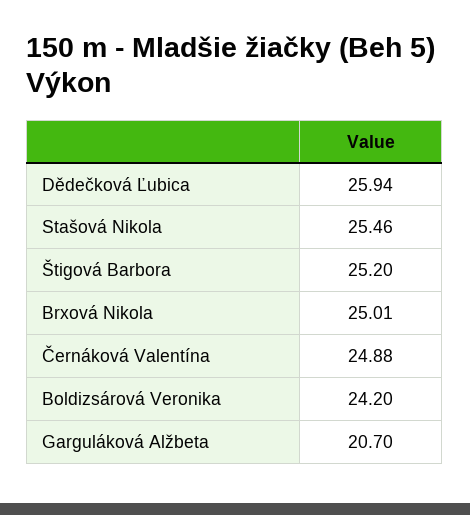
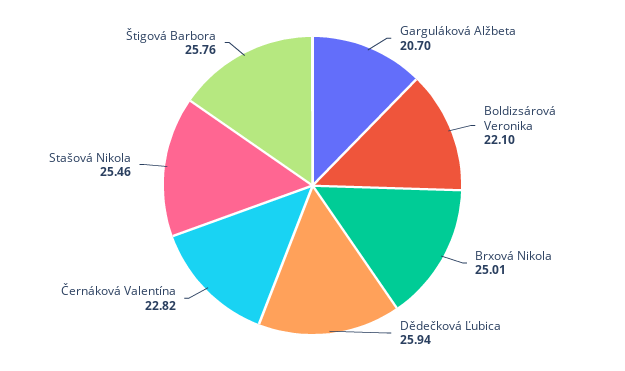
  {
    "Dědečková Ľubica": 25.94,
    "Stašová Nikola": 25.46,
-   "Štigová Barbora": 25.2,
+   "Štigová Barbora": 25.76,
    "Brxová Nikola": 25.01,
-   "Černáková Valentína": 24.88,
+   "Černáková Valentína": 22.82,
-   "Boldizsárová Veronika": 24.2,
+   "Boldizsárová Veronika": 22.1,
    "Garguláková Alžbeta": 20.7
  }

